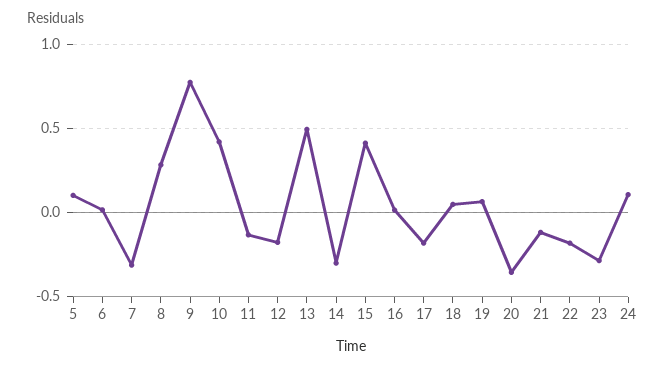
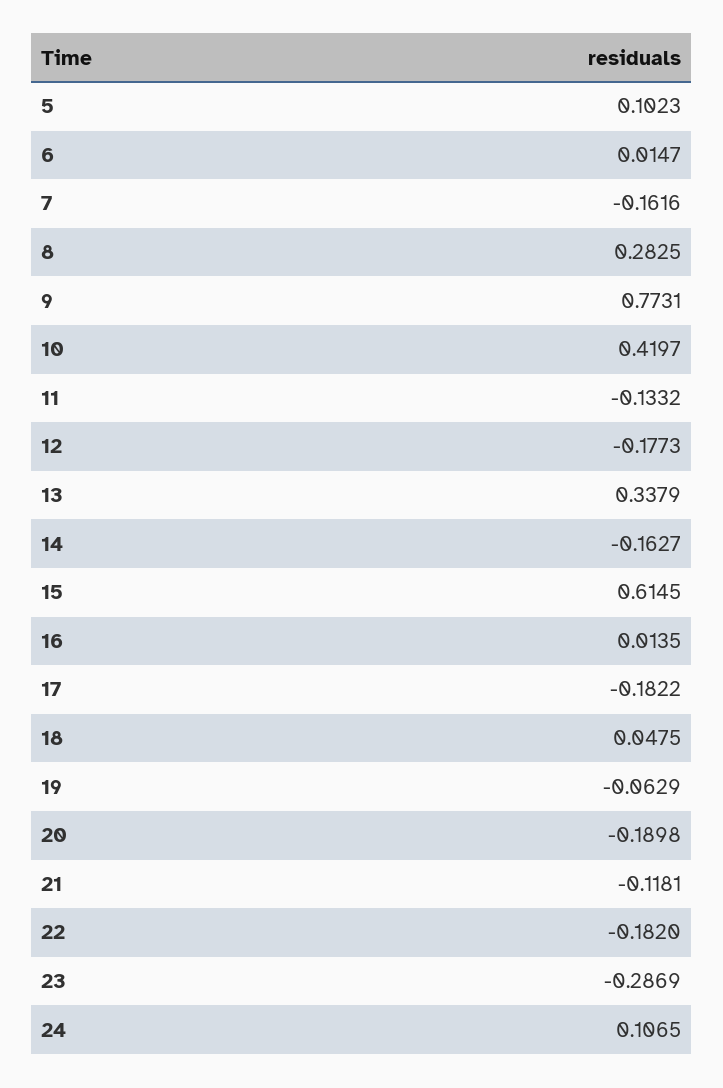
  {
    "5": 0.1023,
    "6": 0.0147,
-   "7": -0.3,
+   "7": -0.1616,
    "8": 0.2825,
    "9": 0.7731,
    "10": 0.4197,
    "11": -0.1332,
    "12": -0.1773,
-   "13": 0.5,
+   "13": 0.3379,
-   "14": -0.3,
+   "14": -0.1627,
-   "15": 0.4,
+   "15": 0.6145,
    "16": 0.0135,
    "17": -0.1822,
    "18": 0.0475,
-   "19": 0.05,
+   "19": -0.0629,
-   "20": -0.35,
+   "20": -0.1898,
    "21": -0.1181,
    "22": -0.182,
    "23": -0.2869,
    "24": 0.1065
  }

